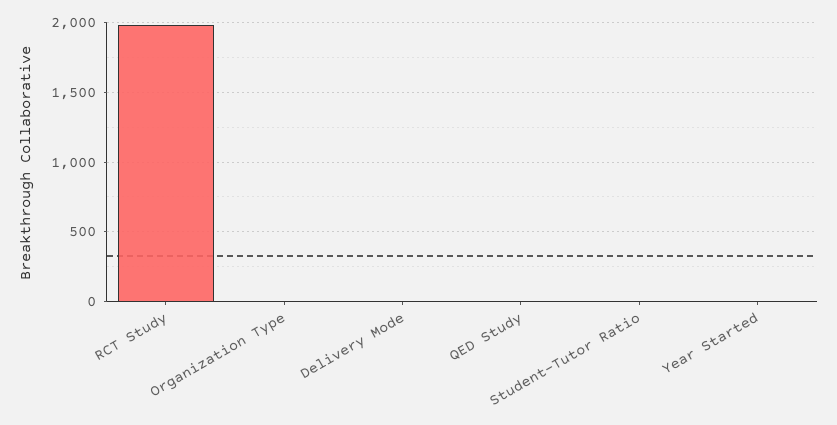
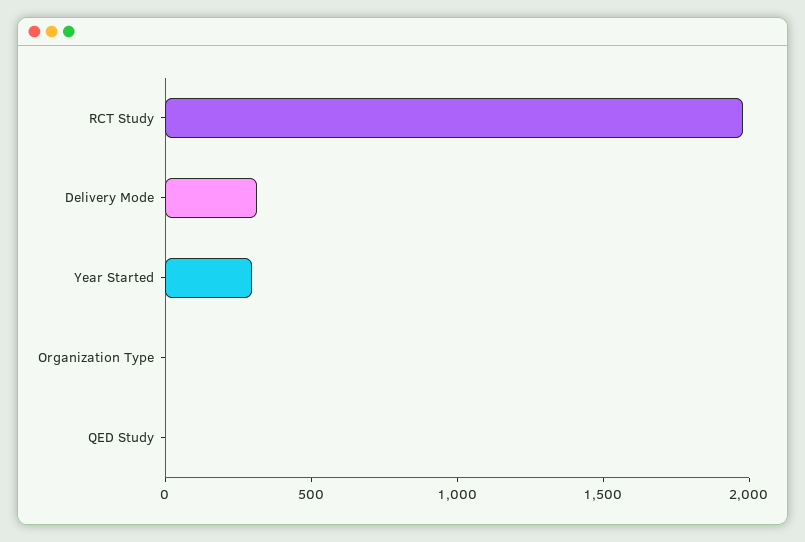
  {
    "RCT Study": 2000,
    "Organization Type": 0,
-   "Delivery Mode": 0,
+   "Delivery Mode": 300,
    "QED Study": 0,
-   "Student-Tutor Ratio": 0,
-   "Year Started": 0
+   "Year Started": 300
  }

